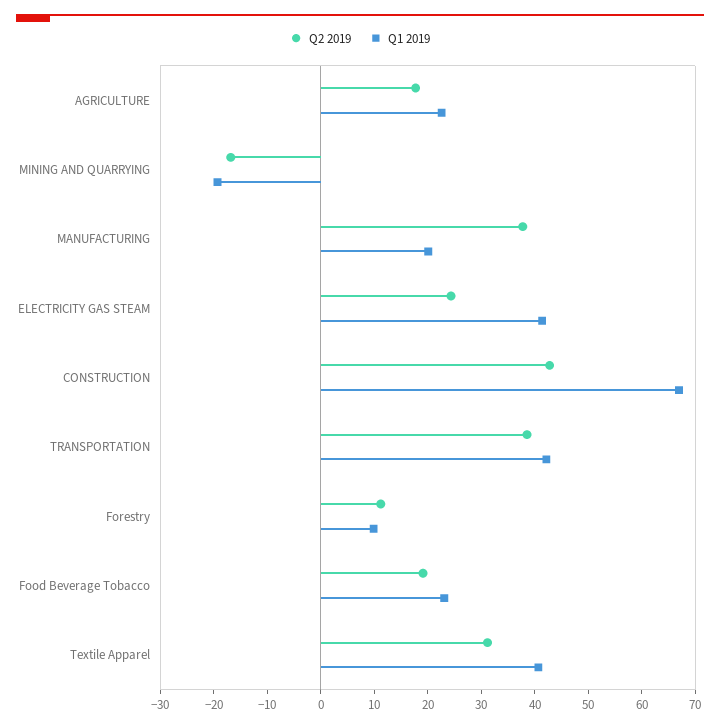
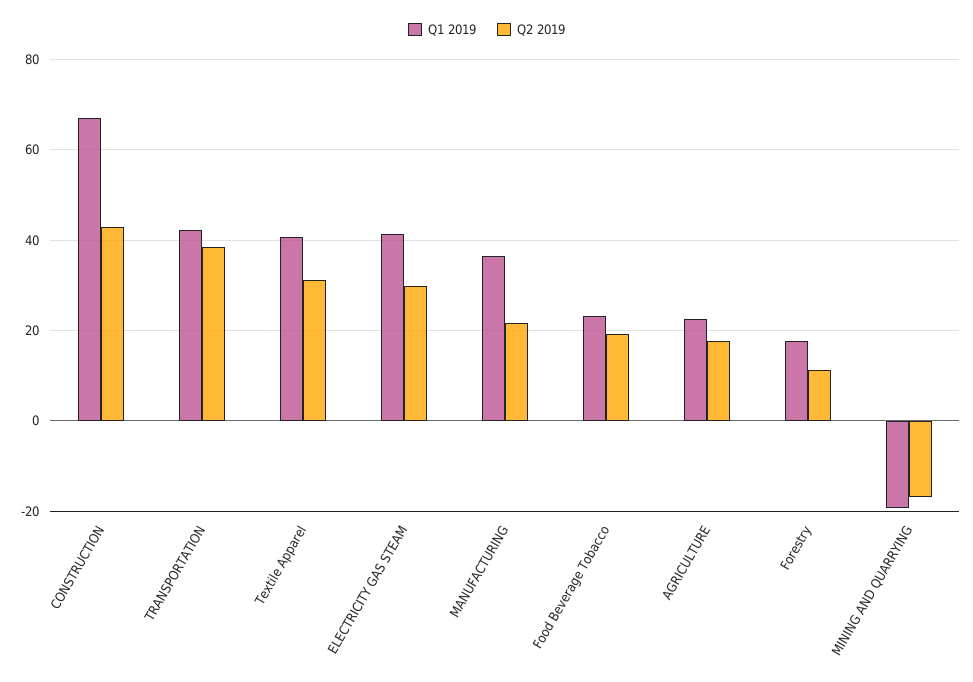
  {
    "Q2 2019": {
      "AGRICULTURE": 18,
      "MINING AND QUARRYING": -16,
-     "MANUFACTURING": 38,
+     "MANUFACTURING": 22,
-     "ELECTRICITY GAS STEAM": 24,
+     "ELECTRICITY GAS STEAM": 30,
      "CONSTRUCTION": 42,
      "TRANSPORTATION": 38,
      "Forestry": 12,
      "Food Beverage Tobacco": 20,
      "Textile Apparel": 32
    },
    "Q1 2019": {
      "AGRICULTURE": 22,
      "MINING AND QUARRYING": -20,
-     "MANUFACTURING": 20,
+     "MANUFACTURING": 36,
      "ELECTRICITY GAS STEAM": 42,
      "CONSTRUCTION": 68,
      "TRANSPORTATION": 42,
-     "Forestry": 10,
+     "Forestry": 18,
      "Food Beverage Tobacco": 24,
      "Textile Apparel": 40
    }
  }

